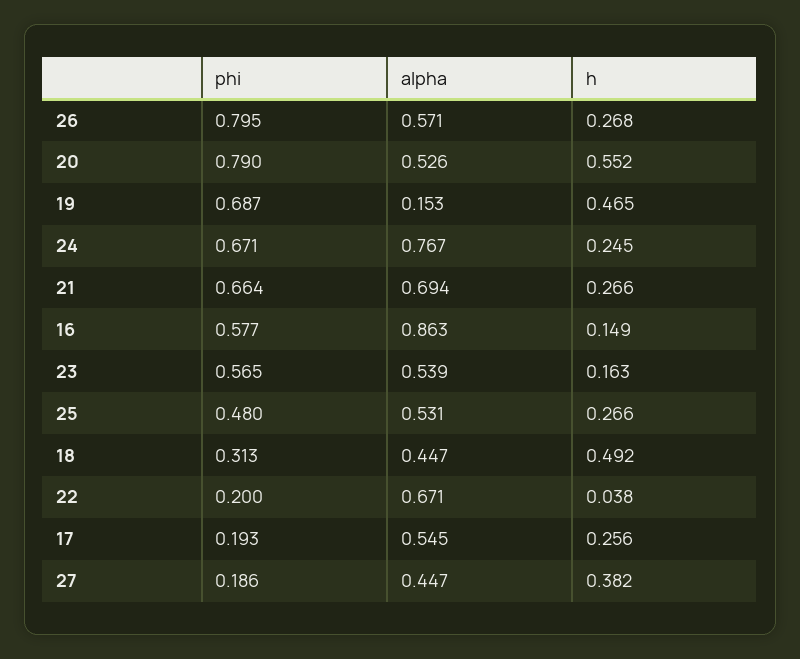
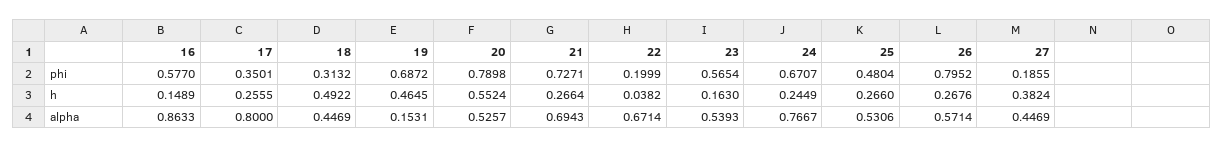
  {
    "phi": {
      "26": 0.7952,
      "20": 0.7898,
      "19": 0.6872,
      "24": 0.6707,
-     "21": 0.664,
+     "21": 0.7271,
      "16": 0.577,
      "23": 0.5654,
      "25": 0.4804,
      "18": 0.3132,
      "22": 0.1999,
-     "17": 0.193,
+     "17": 0.3501,
      "27": 0.1855
    },
    "alpha": {
      "26": 0.5714,
      "20": 0.5257,
      "19": 0.1531,
      "24": 0.7667,
      "21": 0.6943,
      "16": 0.8633,
      "23": 0.5393,
      "25": 0.5306,
      "18": 0.4469,
      "22": 0.6714,
-     "17": 0.545,
+     "17": 0.8,
      "27": 0.4469
    },
    "h": {
      "26": 0.2676,
      "20": 0.5524,
      "19": 0.4645,
      "24": 0.2449,
      "21": 0.2664,
      "16": 0.1489,
      "23": 0.163,
      "25": 0.266,
      "18": 0.4922,
      "22": 0.0382,
      "17": 0.2555,
      "27": 0.3824
    }
  }

